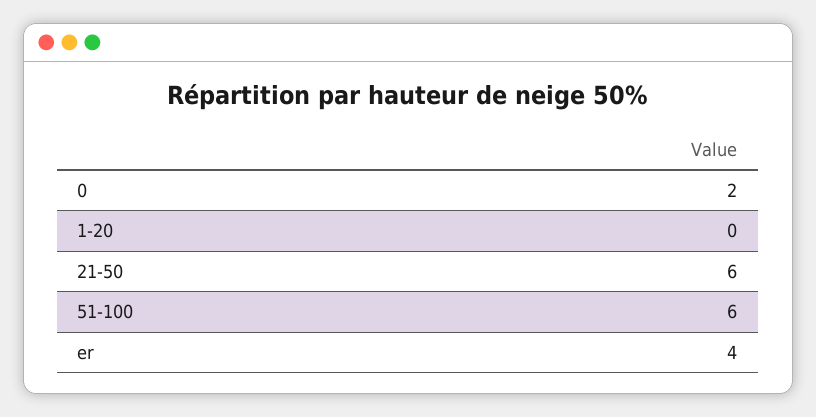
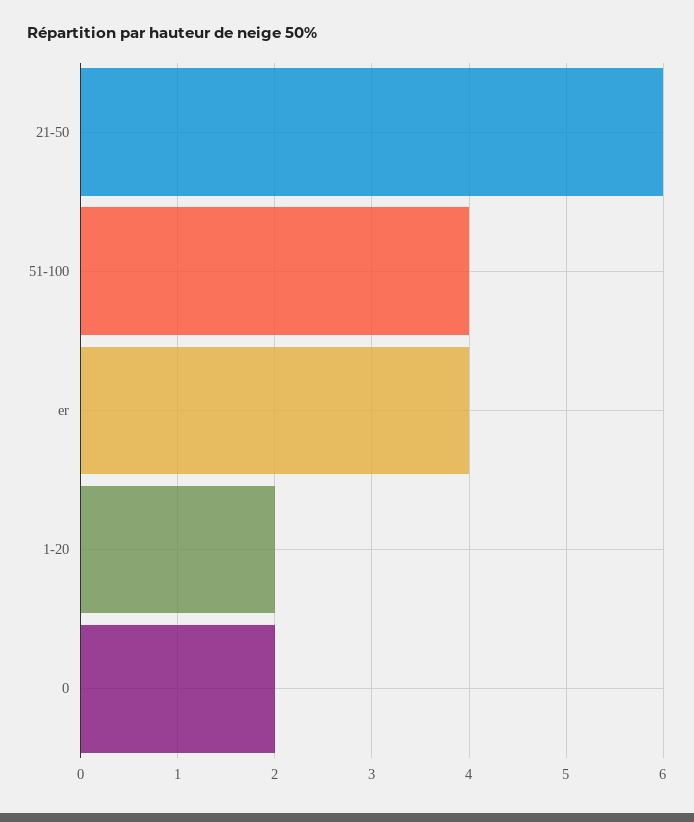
  {
    "0": 2,
-   "1-20": 0,
+   "1-20": 2,
    "21-50": 6,
-   "51-100": 6,
+   "51-100": 4,
    "er": 4
  }

